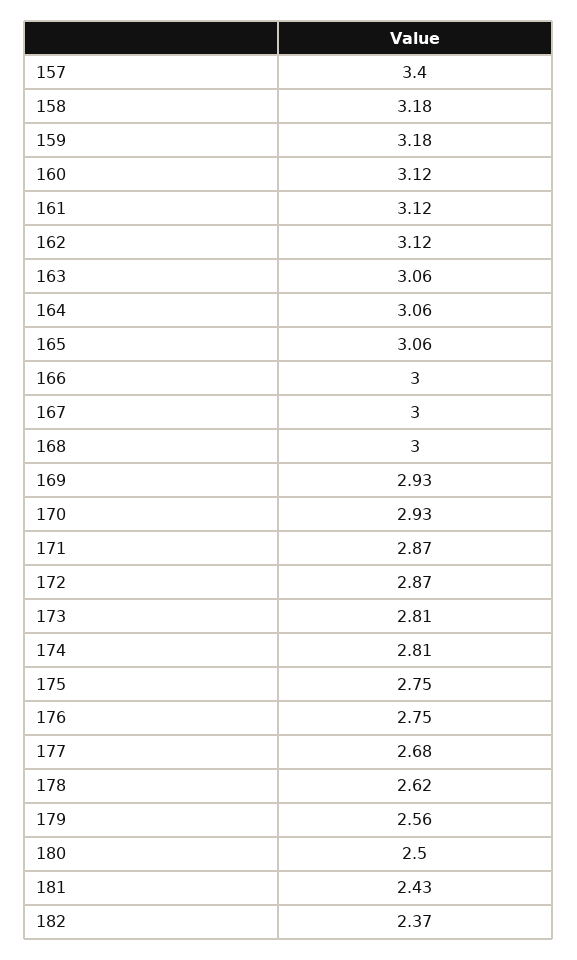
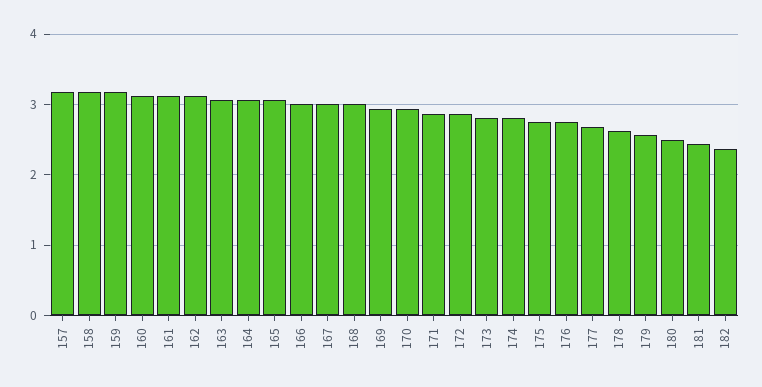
  {
-   "157": 3.4,
+   "157": 3.2,
    "158": 3.18,
    "159": 3.18,
    "160": 3.12,
    "161": 3.12,
    "162": 3.12,
    "163": 3.06,
    "164": 3.06,
    "165": 3.06,
    "166": 3,
    "167": 3,
    "168": 3,
    "169": 2.93,
    "170": 2.93,
    "171": 2.87,
    "172": 2.87,
    "173": 2.81,
    "174": 2.81,
    "175": 2.75,
    "176": 2.75,
    "177": 2.68,
    "178": 2.62,
    "179": 2.56,
    "180": 2.5,
    "181": 2.43,
    "182": 2.37
  }

